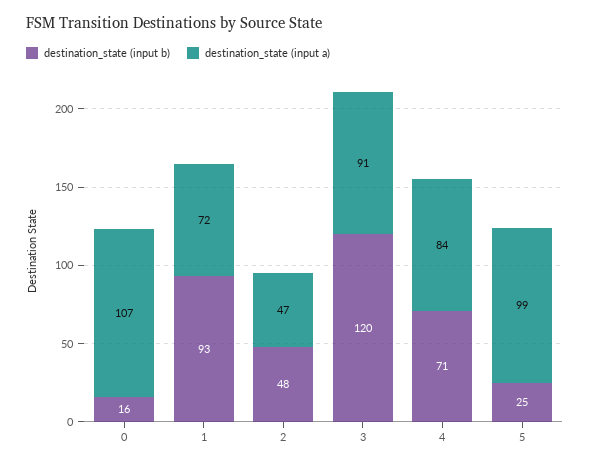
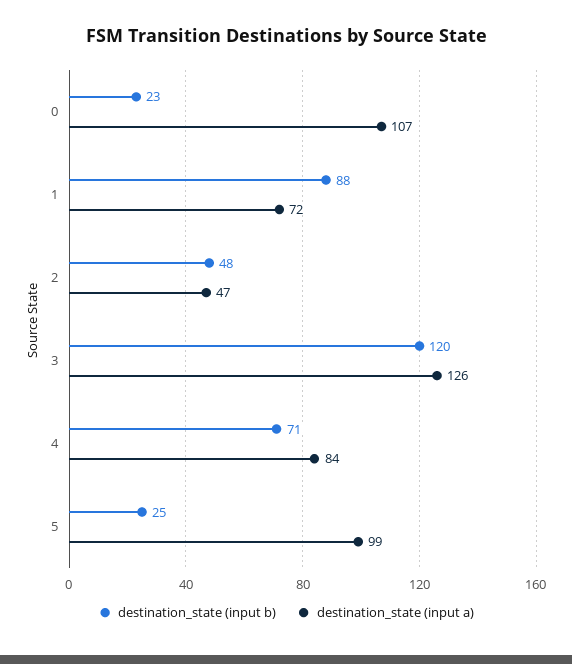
  {
    "destination_state (input b)": {
-     "0": 16,
+     "0": 23,
-     "1": 93,
+     "1": 88,
      "2": 48,
      "3": 120,
      "4": 71,
      "5": 25
    },
    "destination_state (input a)": {
      "0": 107,
      "1": 72,
      "2": 47,
-     "3": 91,
+     "3": 126,
      "4": 84,
      "5": 99
    }
  }

